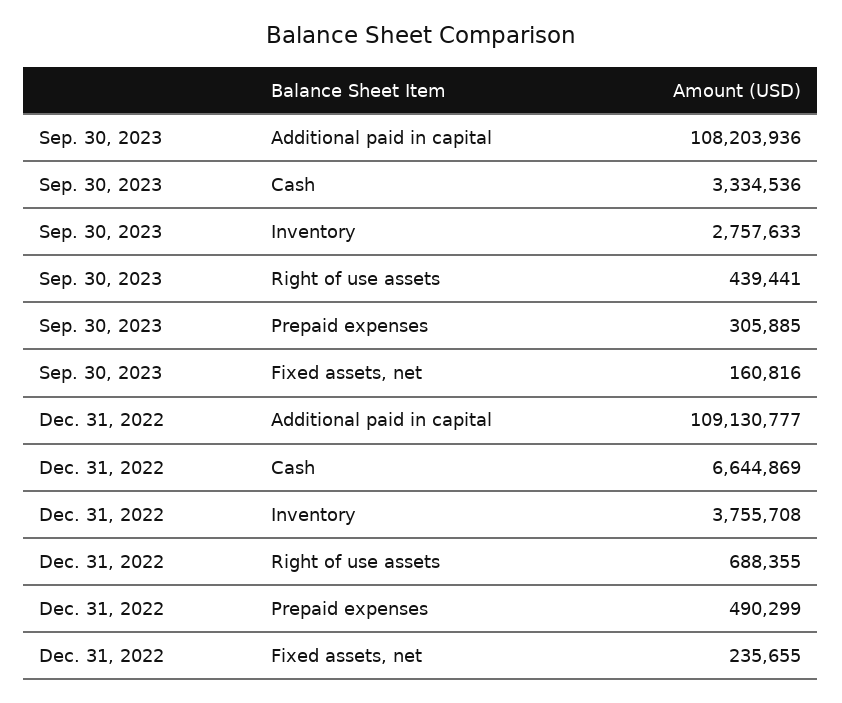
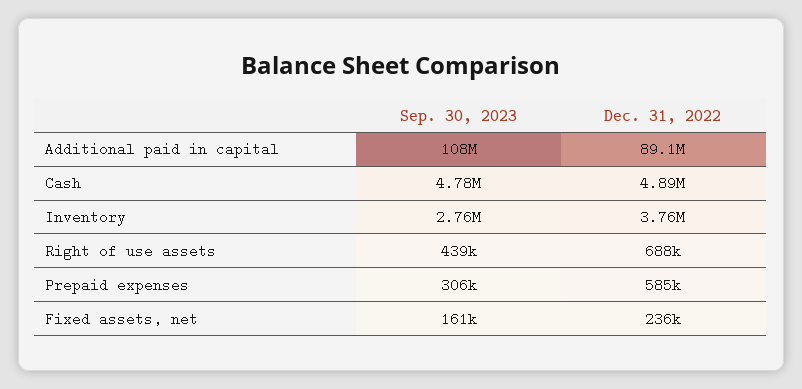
  {
    "Sep. 30, 2023": {
      "Additional paid in capital": 108203936,
-     "Cash": 3334536,
+     "Cash": 4780000,
      "Inventory": 2757633,
      "Right of use assets": 439441,
      "Prepaid expenses": 305885,
      "Fixed assets, net": 160816
    },
    "Dec. 31, 2022": {
-     "Additional paid in capital": 109130777,
+     "Additional paid in capital": 89100000,
-     "Cash": 6644869,
+     "Cash": 4890000,
      "Inventory": 3755708,
      "Right of use assets": 688355,
-     "Prepaid expenses": 490299,
+     "Prepaid expenses": 585000,
      "Fixed assets, net": 235655
    }
  }

